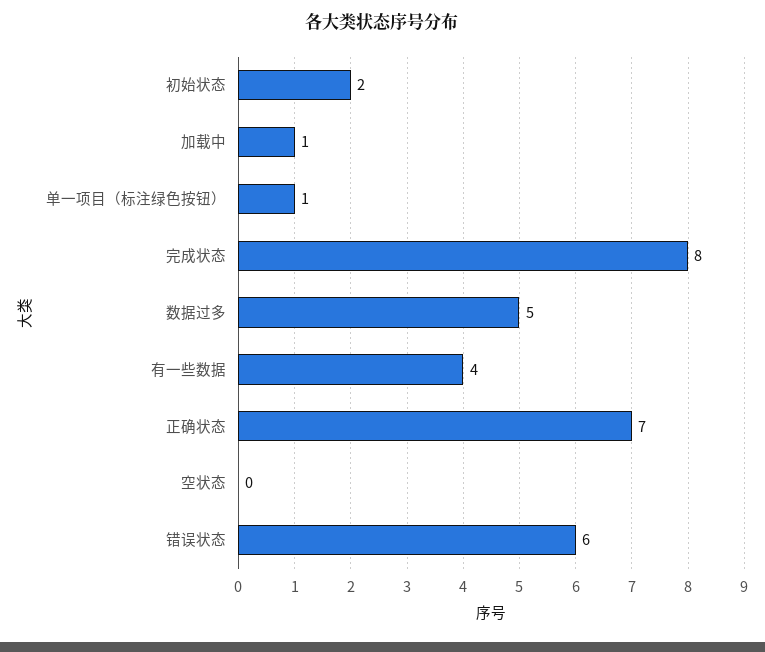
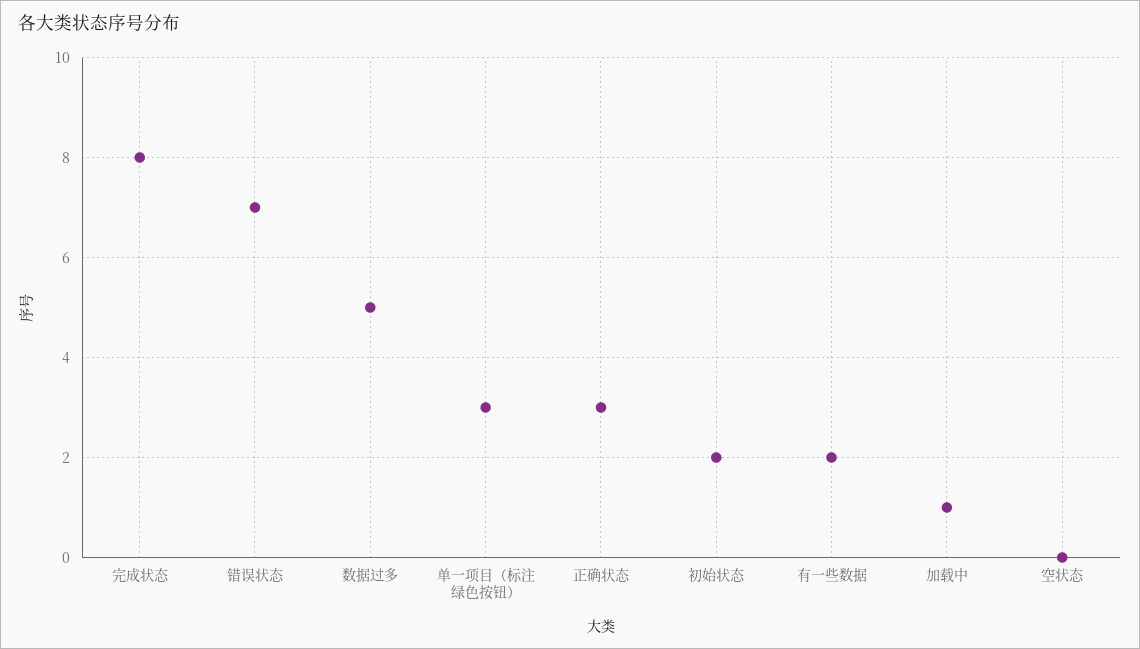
  {
    "初始状态": 2,
    "加载中": 1,
-   "单一项目（标注绿色按钮）": 1,
+   "单一项目（标注绿色按钮）": 3,
    "完成状态": 8,
    "数据过多": 5,
-   "有一些数据": 4,
+   "有一些数据": 2,
-   "正确状态": 7,
+   "正确状态": 3,
    "空状态": 0,
-   "错误状态": 6
+   "错误状态": 7
  }

